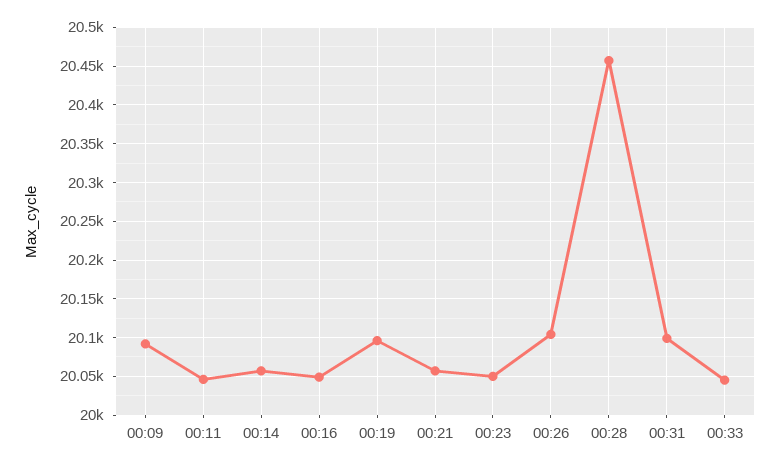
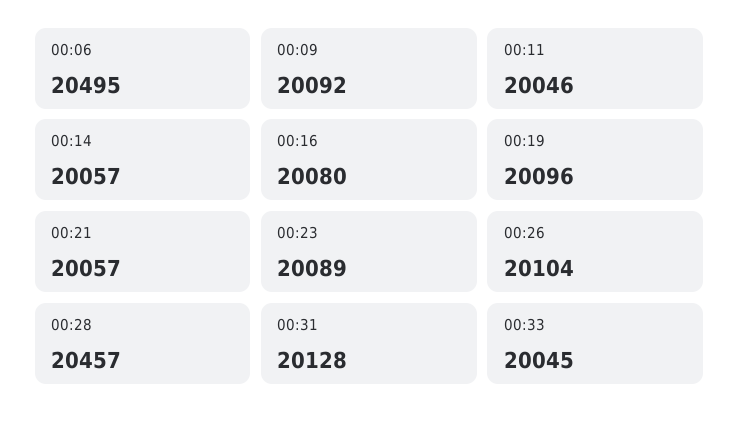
  {
    "00:09": 20092,
    "00:11": 20046,
    "00:14": 20057,
-   "00:16": 20050,
+   "00:16": 20080,
    "00:19": 20096,
    "00:21": 20057,
-   "00:23": 20050,
+   "00:23": 20089,
    "00:26": 20104,
    "00:28": 20457,
-   "00:31": 20100,
+   "00:31": 20128,
-   "00:33": 20045
+   "00:33": 20045,
+   "00:06": 20495
  }

